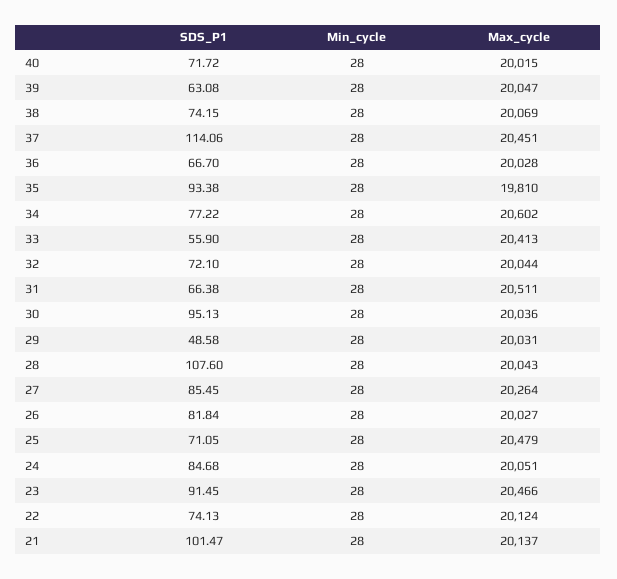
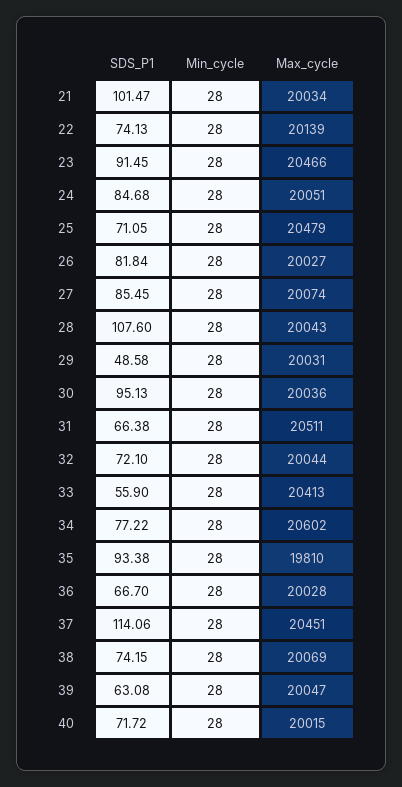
  {
    "SDS_P1": {
      "40": 71.72,
      "39": 63.08,
      "38": 74.15,
      "37": 114.06,
      "36": 66.7,
      "35": 93.38,
      "34": 77.22,
      "33": 55.9,
      "32": 72.1,
      "31": 66.38,
      "30": 95.13,
      "29": 48.58,
      "28": 107.6,
      "27": 85.45,
      "26": 81.84,
      "25": 71.05,
      "24": 84.68,
      "23": 91.45,
      "22": 74.13,
      "21": 101.47
    },
    "Min_cycle": {
      "40": 28,
      "39": 28,
      "38": 28,
      "37": 28,
      "36": 28,
      "35": 28,
      "34": 28,
      "33": 28,
      "32": 28,
      "31": 28,
      "30": 28,
      "29": 28,
      "28": 28,
      "27": 28,
      "26": 28,
      "25": 28,
      "24": 28,
      "23": 28,
      "22": 28,
      "21": 28
    },
    "Max_cycle": {
      "40": 20015,
      "39": 20047,
      "38": 20069,
      "37": 20451,
      "36": 20028,
      "35": 19810,
      "34": 20602,
      "33": 20413,
      "32": 20044,
      "31": 20511,
      "30": 20036,
      "29": 20031,
      "28": 20043,
-     "27": 20264,
+     "27": 20074,
      "26": 20027,
      "25": 20479,
      "24": 20051,
      "23": 20466,
-     "22": 20124,
+     "22": 20139,
-     "21": 20137
+     "21": 20034
    }
  }

